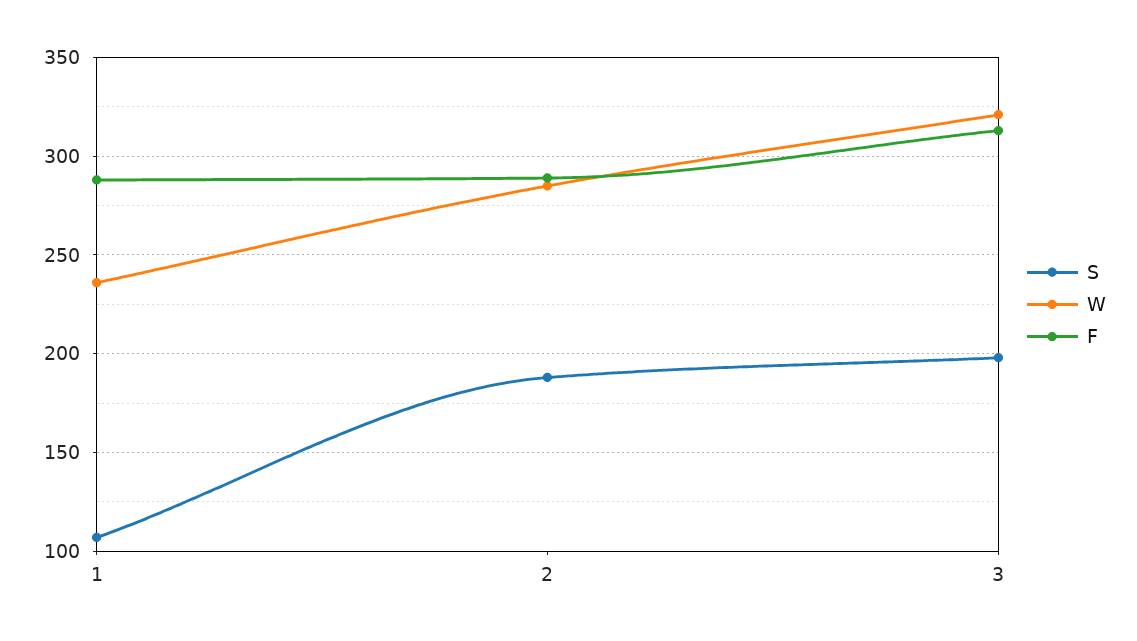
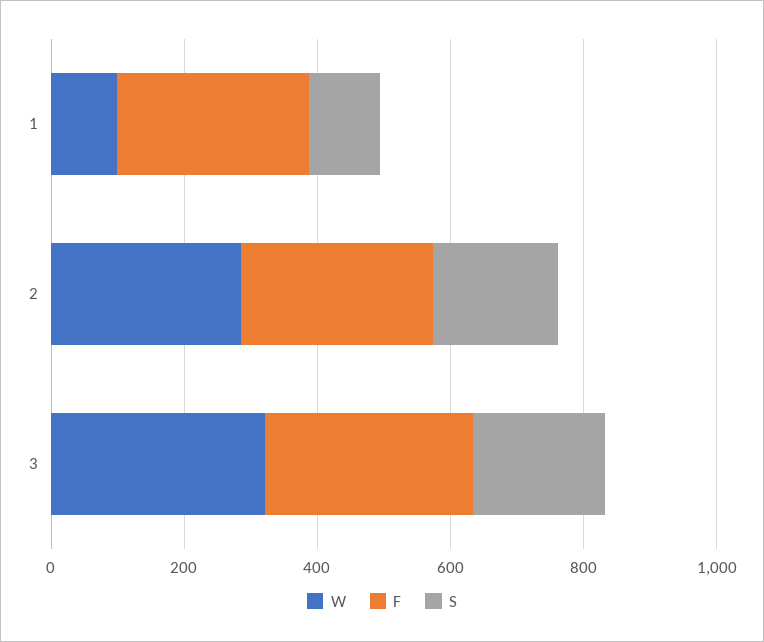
  {
    "S": {
      "1": 105,
      "2": 190,
      "3": 200
    },
    "W": {
-     "1": 235,
+     "1": 100,
      "2": 285,
      "3": 320
    },
    "F": {
      "1": 290,
      "2": 290,
      "3": 315
    }
  }

